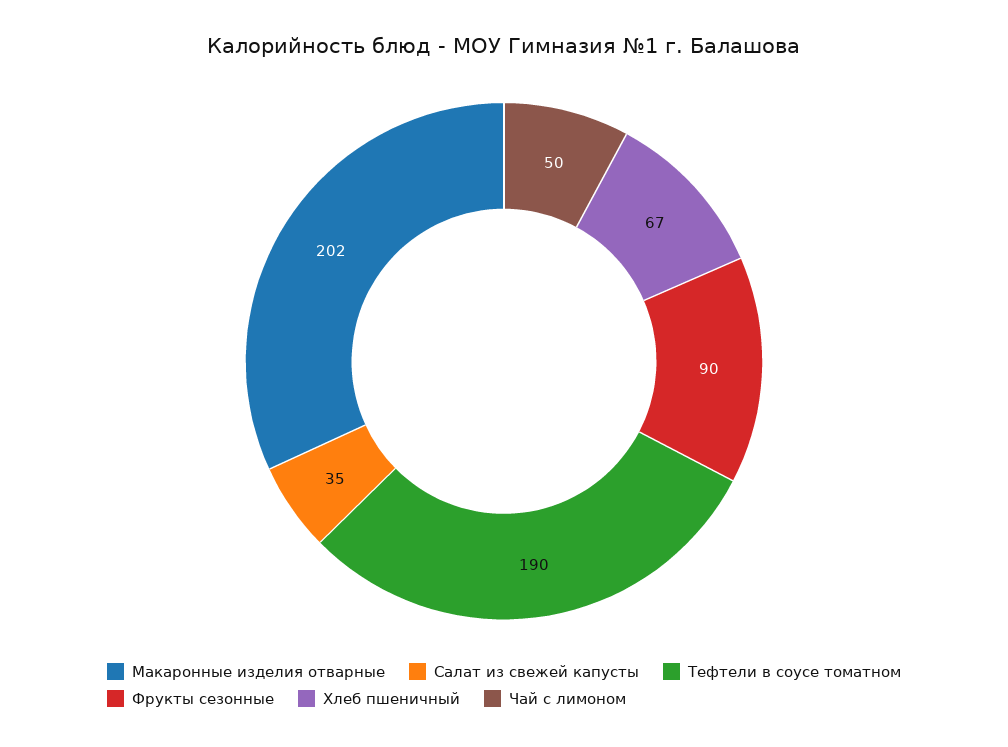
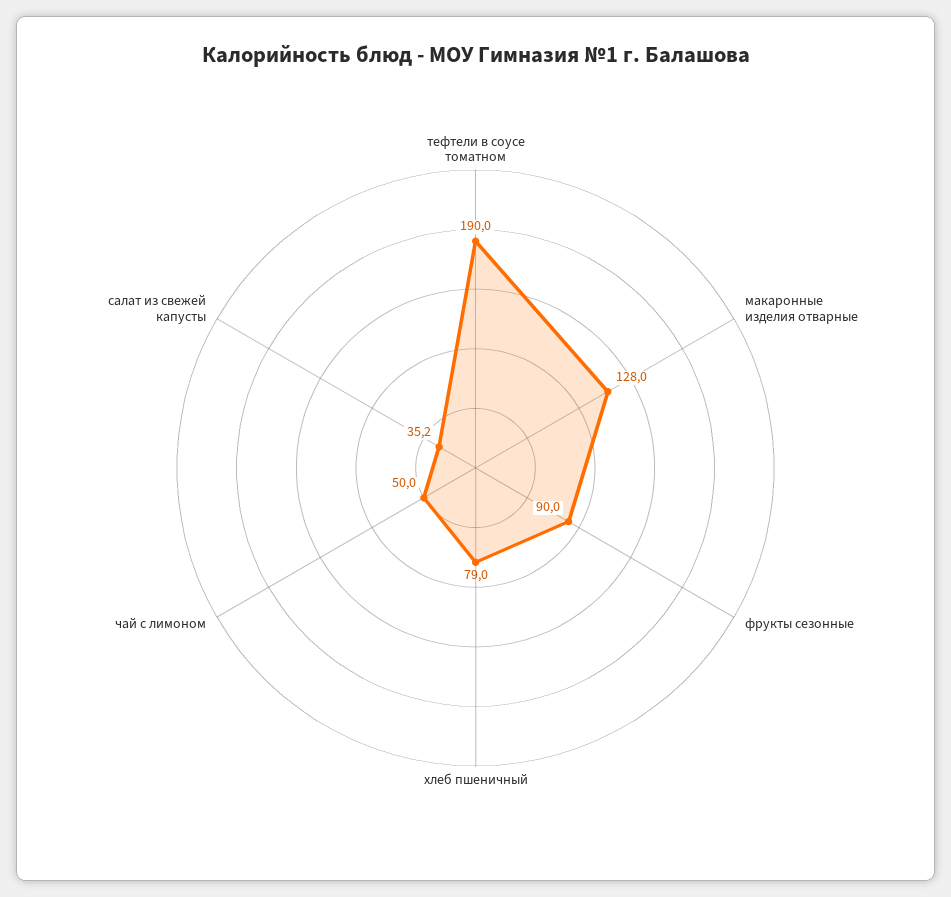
  {
-   "Макаронные изделия отварные": 202,
+   "Макаронные изделия отварные": 128,
    "Салат из свежей капусты": 35.2,
    "Тефтели в соусе томатном": 190,
    "Фрукты сезонные": 90,
-   "Хлеб пшеничный": 67,
+   "Хлеб пшеничный": 79,
    "Чай с лимоном": 50
  }

